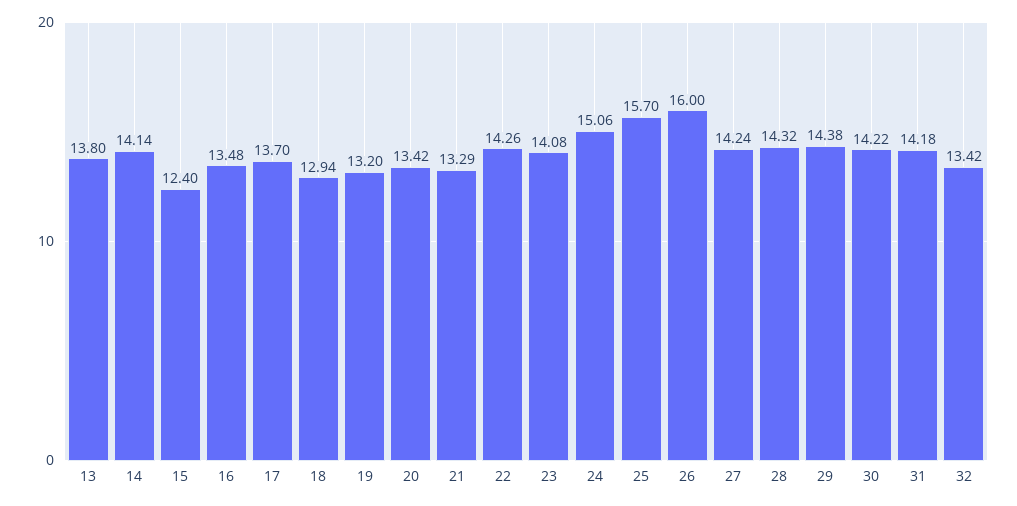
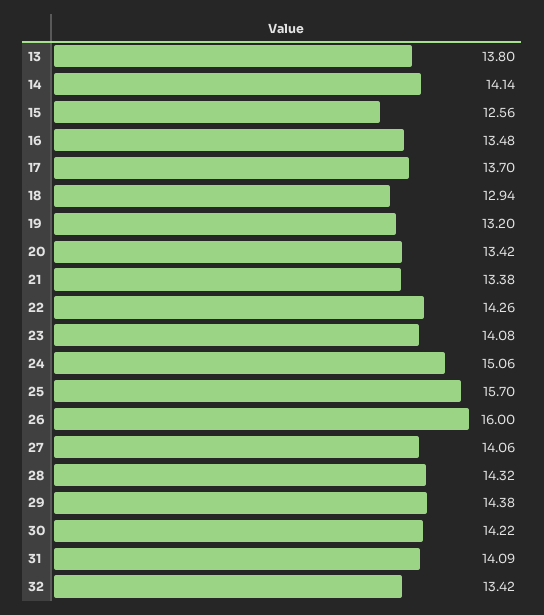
  {
    "13": 13.8,
    "14": 14.14,
-   "15": 12.4,
+   "15": 12.56,
    "16": 13.48,
    "17": 13.7,
    "18": 12.94,
    "19": 13.2,
    "20": 13.42,
-   "21": 13.29,
+   "21": 13.38,
    "22": 14.26,
    "23": 14.08,
    "24": 15.06,
    "25": 15.7,
    "26": 16,
-   "27": 14.24,
+   "27": 14.06,
    "28": 14.32,
    "29": 14.38,
    "30": 14.22,
-   "31": 14.18,
+   "31": 14.09,
    "32": 13.42
  }

